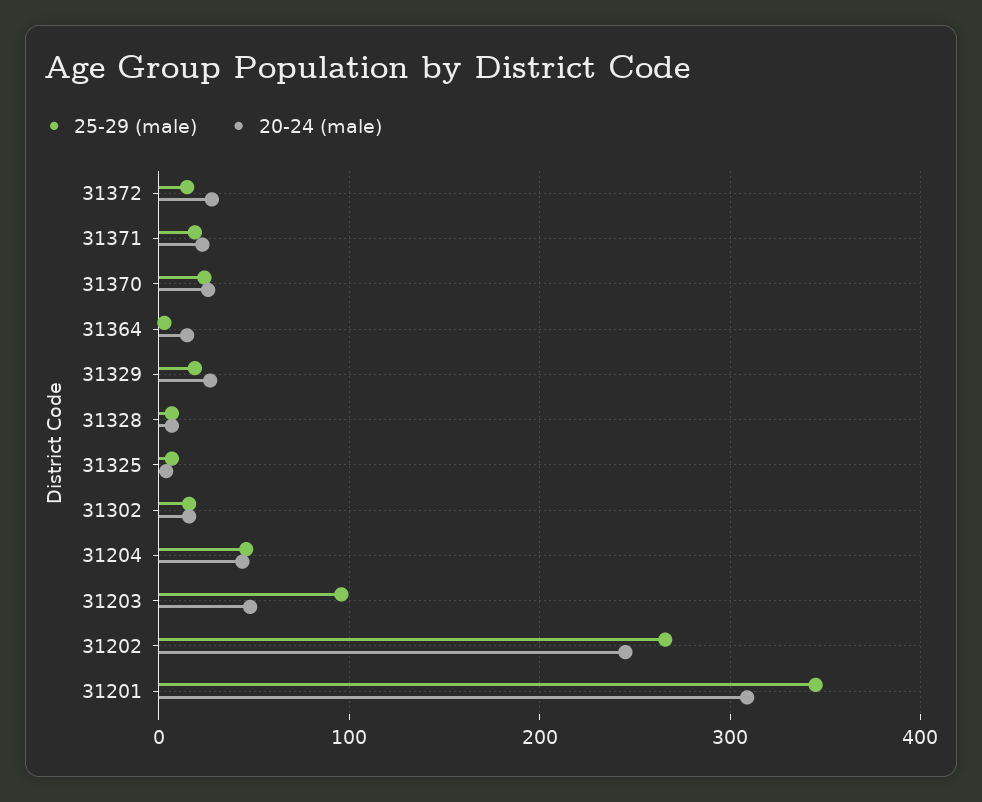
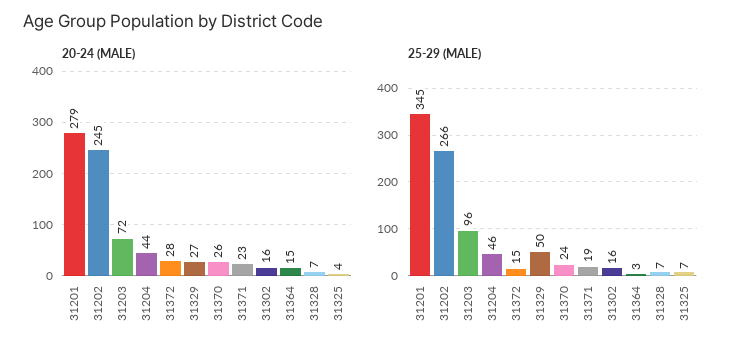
  {
    "25-29 (male)": {
      "31372": 15,
      "31371": 19,
      "31370": 24,
      "31364": 3,
-     "31329": 20,
+     "31329": 50,
      "31328": 7,
      "31325": 7,
      "31302": 16,
      "31204": 46,
      "31203": 96,
      "31202": 266,
      "31201": 345
    },
    "20-24 (male)": {
      "31372": 28,
      "31371": 23,
      "31370": 26,
      "31364": 15,
      "31329": 27,
      "31328": 7,
      "31325": 4,
      "31302": 16,
      "31204": 44,
-     "31203": 50,
+     "31203": 72,
      "31202": 245,
-     "31201": 310
+     "31201": 279
    }
  }

